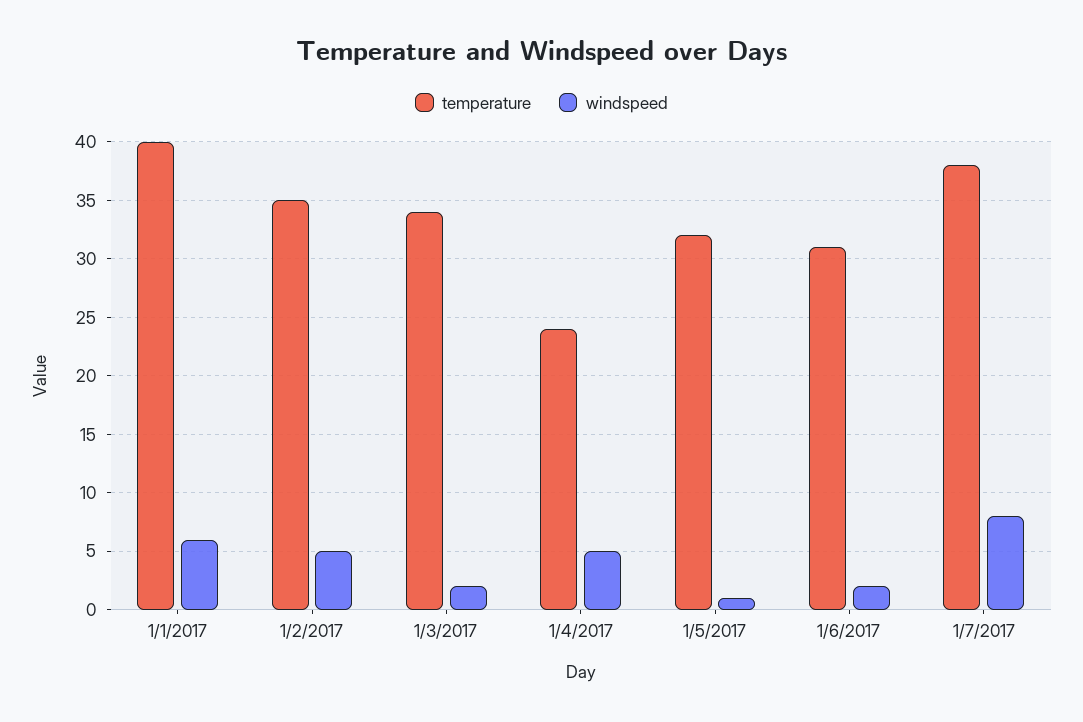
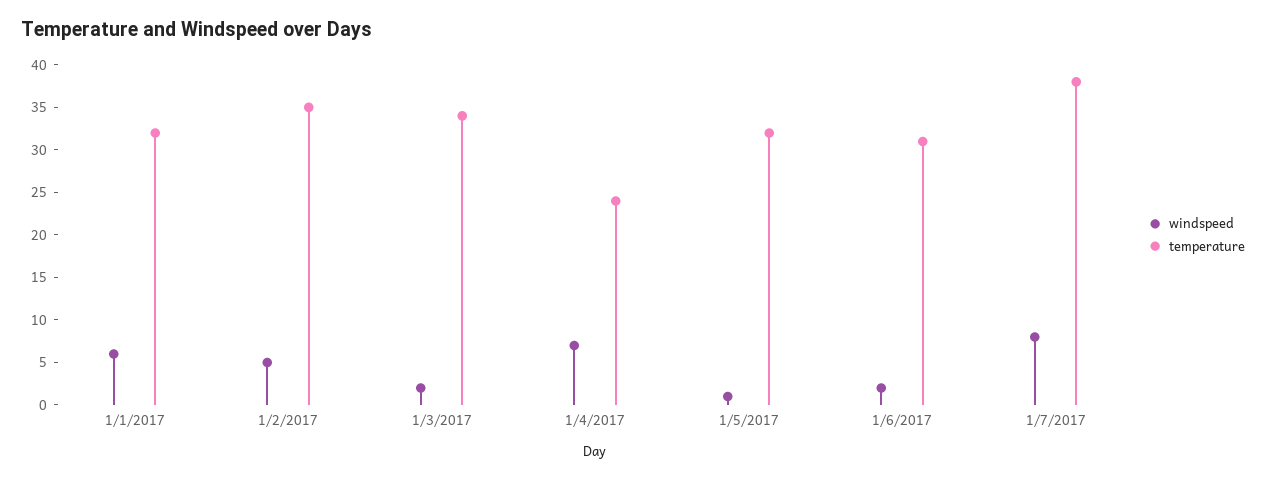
  {
    "temperature": {
-     "1/1/2017": 40,
+     "1/1/2017": 32,
      "1/2/2017": 35,
      "1/3/2017": 34,
      "1/4/2017": 24,
      "1/5/2017": 32,
      "1/6/2017": 31,
      "1/7/2017": 38
    },
    "windspeed": {
      "1/1/2017": 6,
      "1/2/2017": 5,
      "1/3/2017": 2,
-     "1/4/2017": 5,
+     "1/4/2017": 7,
      "1/5/2017": 1,
      "1/6/2017": 2,
      "1/7/2017": 8
    }
  }

